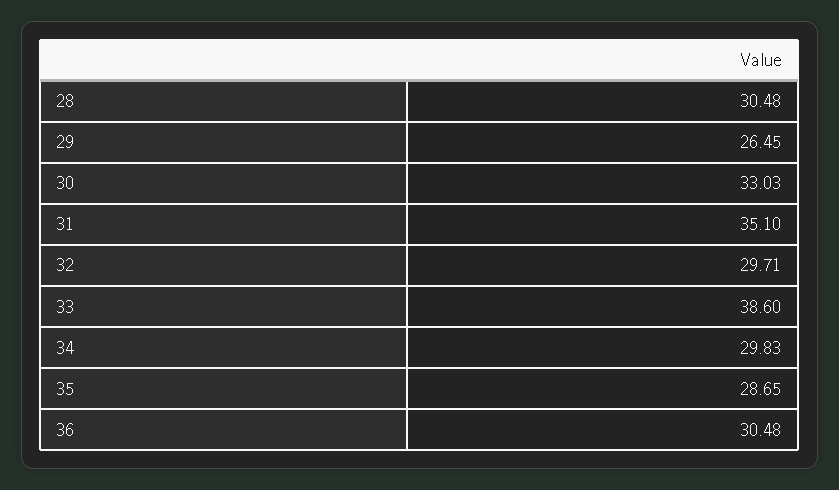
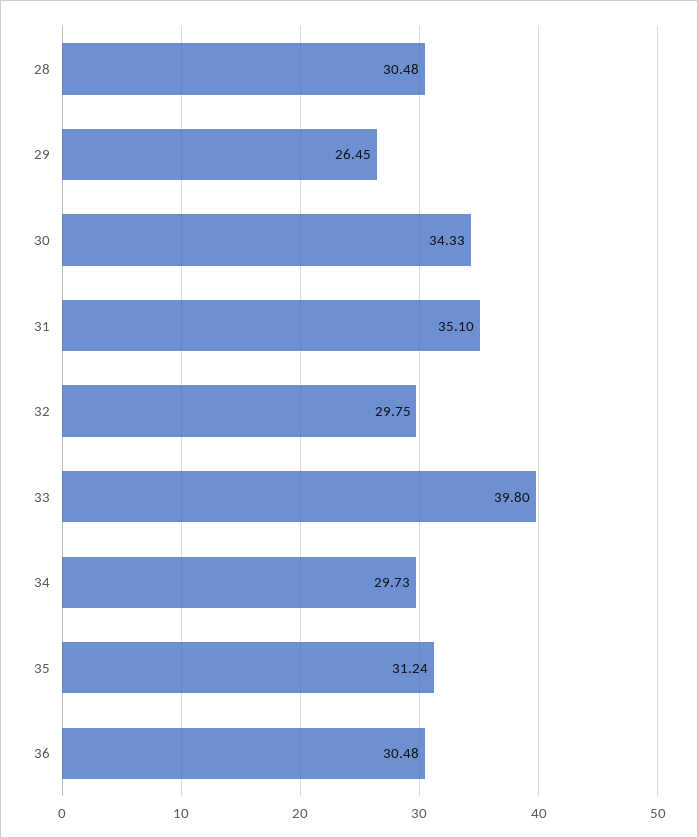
  {
    "28": 30.48,
    "29": 26.45,
-   "30": 33.03,
+   "30": 34.33,
    "31": 35.1,
-   "32": 29.71,
+   "32": 29.75,
-   "33": 38.6,
+   "33": 39.8,
-   "34": 29.83,
+   "34": 29.73,
-   "35": 28.65,
+   "35": 31.24,
    "36": 30.48
  }

